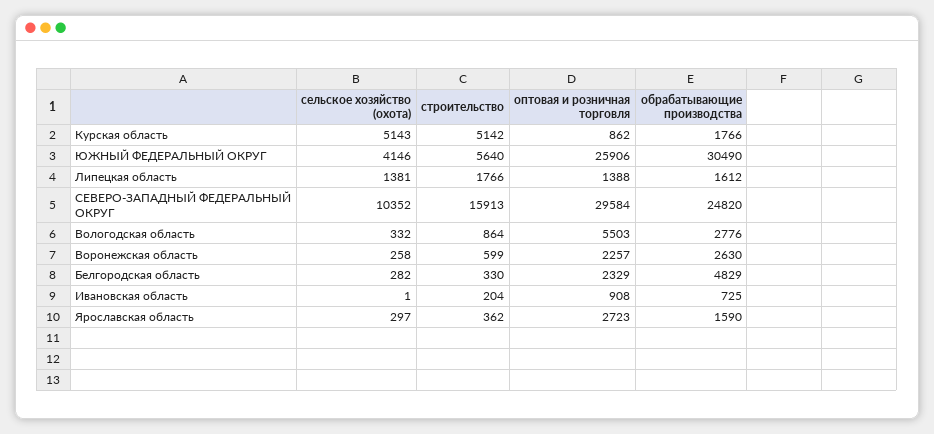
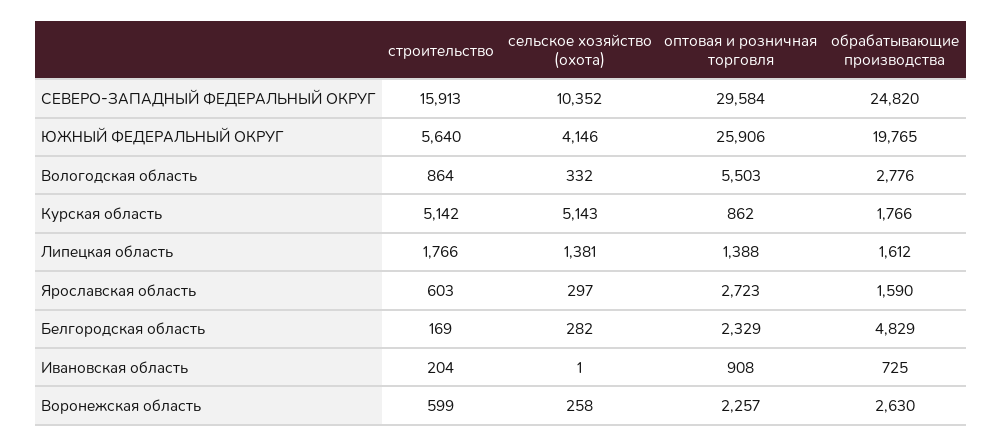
  {
    "сельское хозяйство (охота)": {
      "Курская область": 5143,
      "ЮЖНЫЙ ФЕДЕРАЛЬНЫЙ ОКРУГ": 4146,
      "Липецкая область": 1381,
      "СЕВЕРО-ЗАПАДНЫЙ ФЕДЕРАЛЬНЫЙ ОКРУГ": 10352,
      "Вологодская область": 332,
      "Воронежская область": 258,
      "Белгородская область": 282,
      "Ивановская область": 1,
      "Ярославская область": 297
    },
    "строительство": {
      "Курская область": 5142,
      "ЮЖНЫЙ ФЕДЕРАЛЬНЫЙ ОКРУГ": 5640,
      "Липецкая область": 1766,
      "СЕВЕРО-ЗАПАДНЫЙ ФЕДЕРАЛЬНЫЙ ОКРУГ": 15913,
      "Вологодская область": 864,
      "Воронежская область": 599,
-     "Белгородская область": 330,
+     "Белгородская область": 169,
      "Ивановская область": 204,
-     "Ярославская область": 362
+     "Ярославская область": 603
    },
    "оптовая и розничная торговля": {
      "Курская область": 862,
      "ЮЖНЫЙ ФЕДЕРАЛЬНЫЙ ОКРУГ": 25906,
      "Липецкая область": 1388,
      "СЕВЕРО-ЗАПАДНЫЙ ФЕДЕРАЛЬНЫЙ ОКРУГ": 29584,
      "Вологодская область": 5503,
      "Воронежская область": 2257,
      "Белгородская область": 2329,
      "Ивановская область": 908,
      "Ярославская область": 2723
    },
    "обрабатывающие производства": {
      "Курская область": 1766,
-     "ЮЖНЫЙ ФЕДЕРАЛЬНЫЙ ОКРУГ": 30490,
+     "ЮЖНЫЙ ФЕДЕРАЛЬНЫЙ ОКРУГ": 19765,
      "Липецкая область": 1612,
      "СЕВЕРО-ЗАПАДНЫЙ ФЕДЕРАЛЬНЫЙ ОКРУГ": 24820,
      "Вологодская область": 2776,
      "Воронежская область": 2630,
      "Белгородская область": 4829,
      "Ивановская область": 725,
      "Ярославская область": 1590
    }
  }

